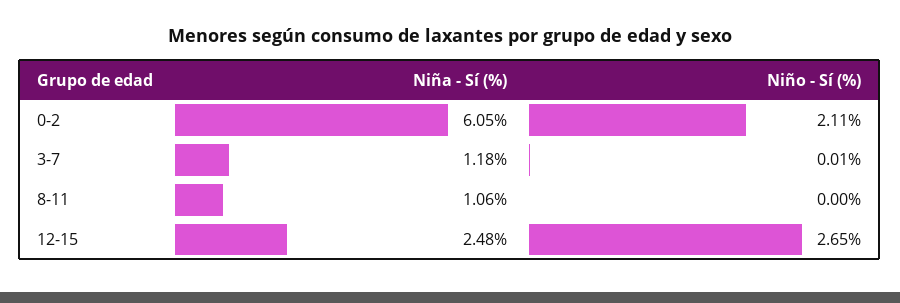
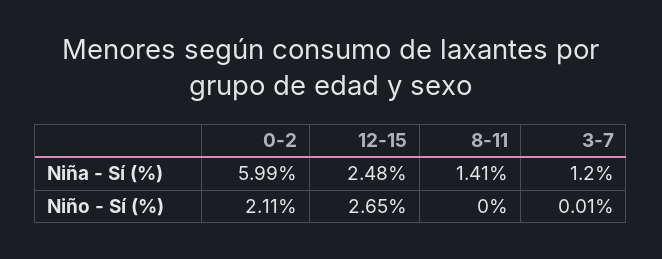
  {
    "Niña - Sí (%)": {
-     "0-2": 6.05,
+     "0-2": 5.99,
-     "3-7": 1.18,
+     "3-7": 1.2,
-     "8-11": 1.06,
+     "8-11": 1.41,
      "12-15": 2.48
    },
    "Niño - Sí (%)": {
      "0-2": 2.11,
      "3-7": 0.01,
      "8-11": 0,
      "12-15": 2.65
    }
  }

